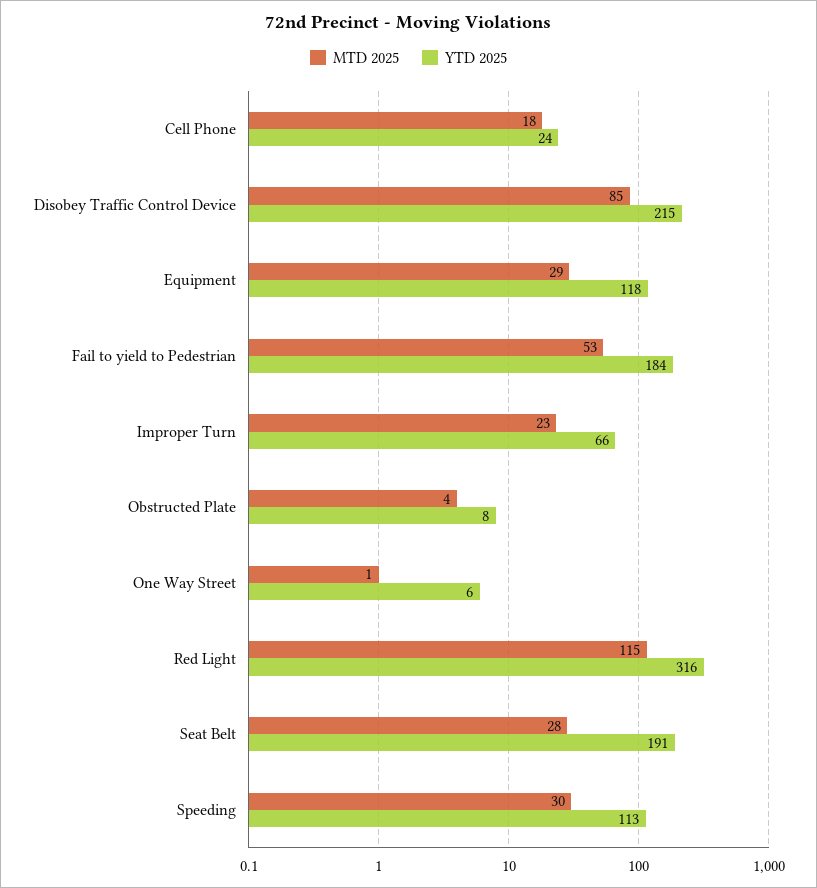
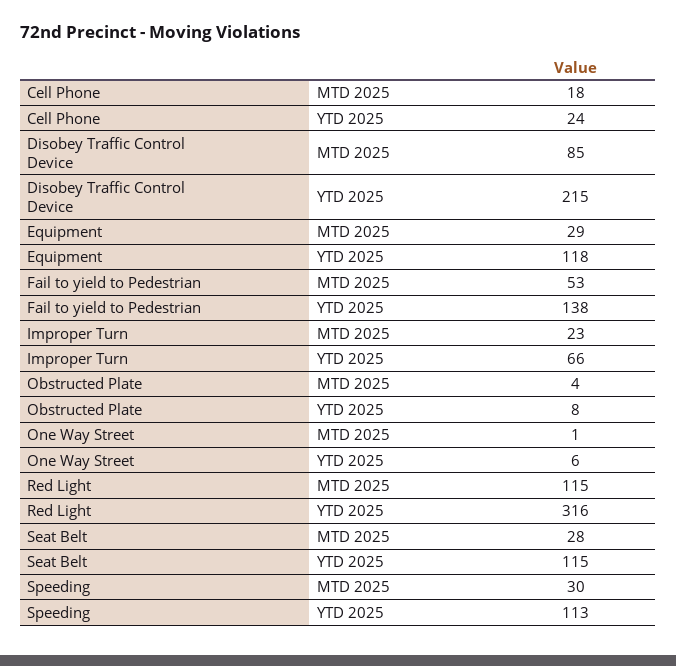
  {
    "MTD 2025": {
      "Cell Phone": 18,
      "Disobey Traffic Control Device": 85,
      "Equipment": 29,
      "Fail to yield to Pedestrian": 53,
      "Improper Turn": 23,
      "Obstructed Plate": 4,
      "One Way Street": 1,
      "Red Light": 115,
      "Seat Belt": 28,
      "Speeding": 30
    },
    "YTD 2025": {
      "Cell Phone": 24,
      "Disobey Traffic Control Device": 215,
      "Equipment": 118,
-     "Fail to yield to Pedestrian": 184,
+     "Fail to yield to Pedestrian": 138,
      "Improper Turn": 66,
      "Obstructed Plate": 8,
      "One Way Street": 6,
      "Red Light": 316,
-     "Seat Belt": 191,
+     "Seat Belt": 115,
      "Speeding": 113
    }
  }

